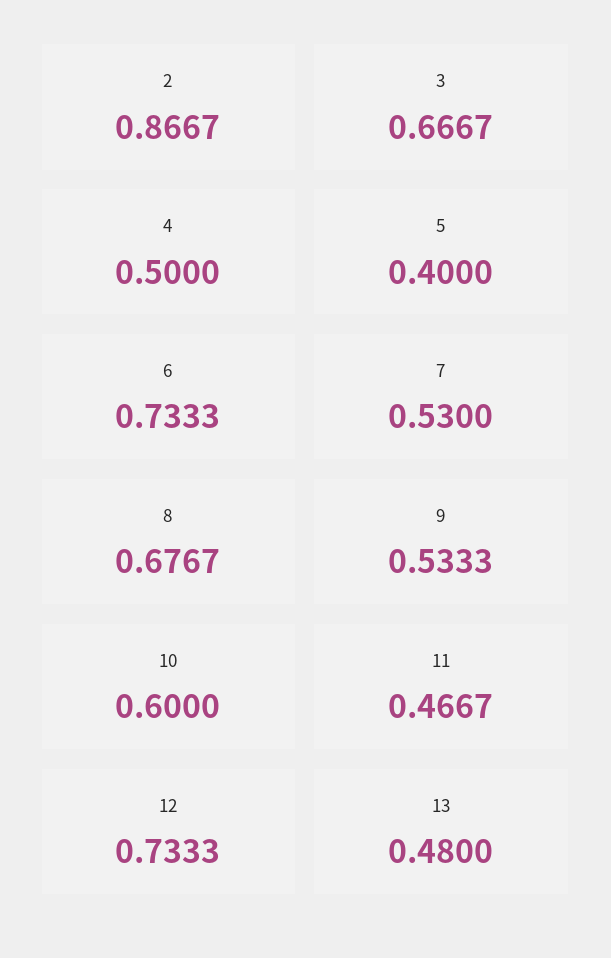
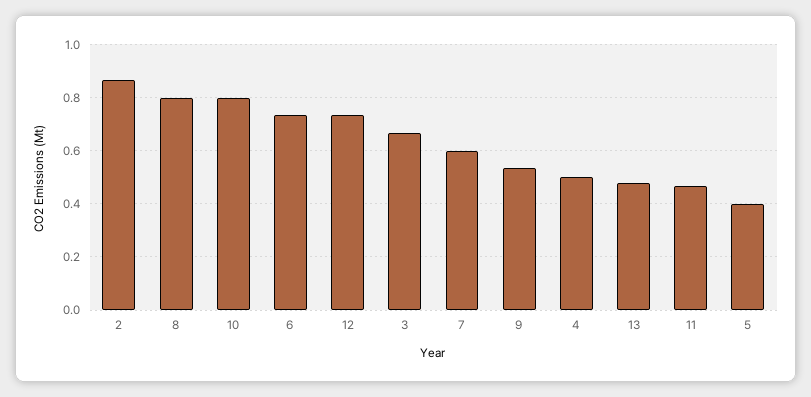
  {
    "2": 0.8667,
    "3": 0.6667,
    "4": 0.5,
    "5": 0.4,
    "6": 0.7333,
-   "7": 0.53,
+   "7": 0.6,
-   "8": 0.6767,
+   "8": 0.8,
    "9": 0.5333,
-   "10": 0.6,
+   "10": 0.8,
    "11": 0.4667,
    "12": 0.7333,
    "13": 0.48
  }

